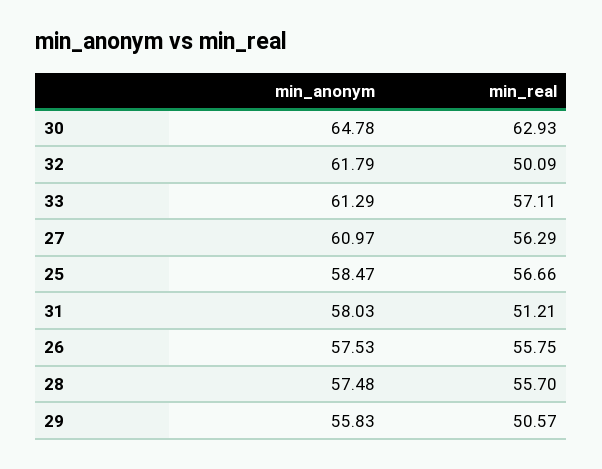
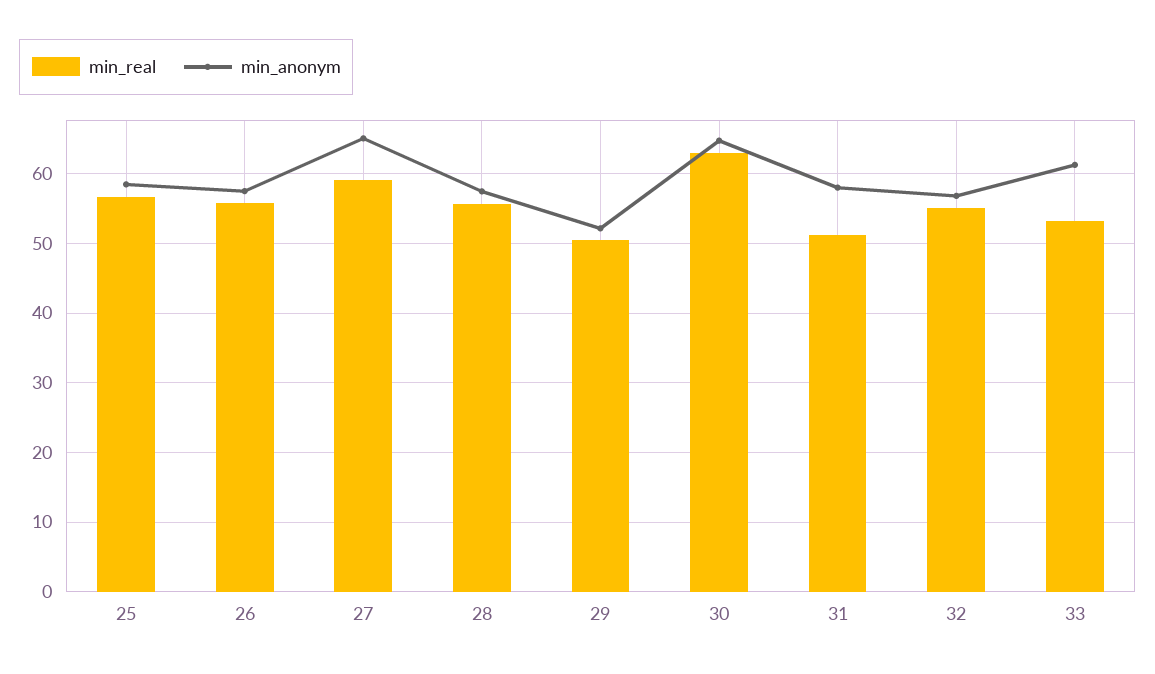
  {
    "min_anonym": {
      "30": 64.78,
-     "32": 61.79,
+     "32": 57,
      "33": 61.29,
-     "27": 60.97,
+     "27": 65,
      "25": 58.47,
      "31": 58.03,
      "26": 57.53,
      "28": 57.48,
-     "29": 55.83
+     "29": 52
    },
    "min_real": {
      "30": 62.93,
-     "32": 50.09,
+     "32": 55,
-     "33": 57.11,
+     "33": 53,
-     "27": 56.29,
+     "27": 59,
      "25": 56.66,
      "31": 51.21,
      "26": 55.75,
      "28": 55.7,
      "29": 50.57
    }
  }

